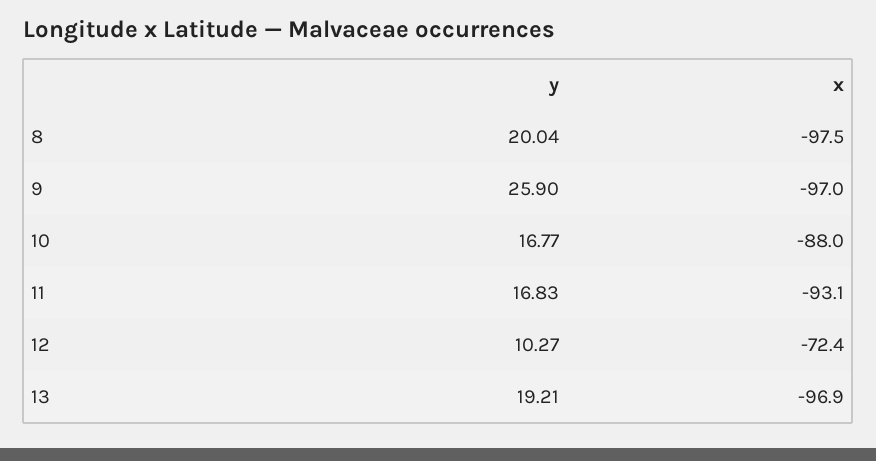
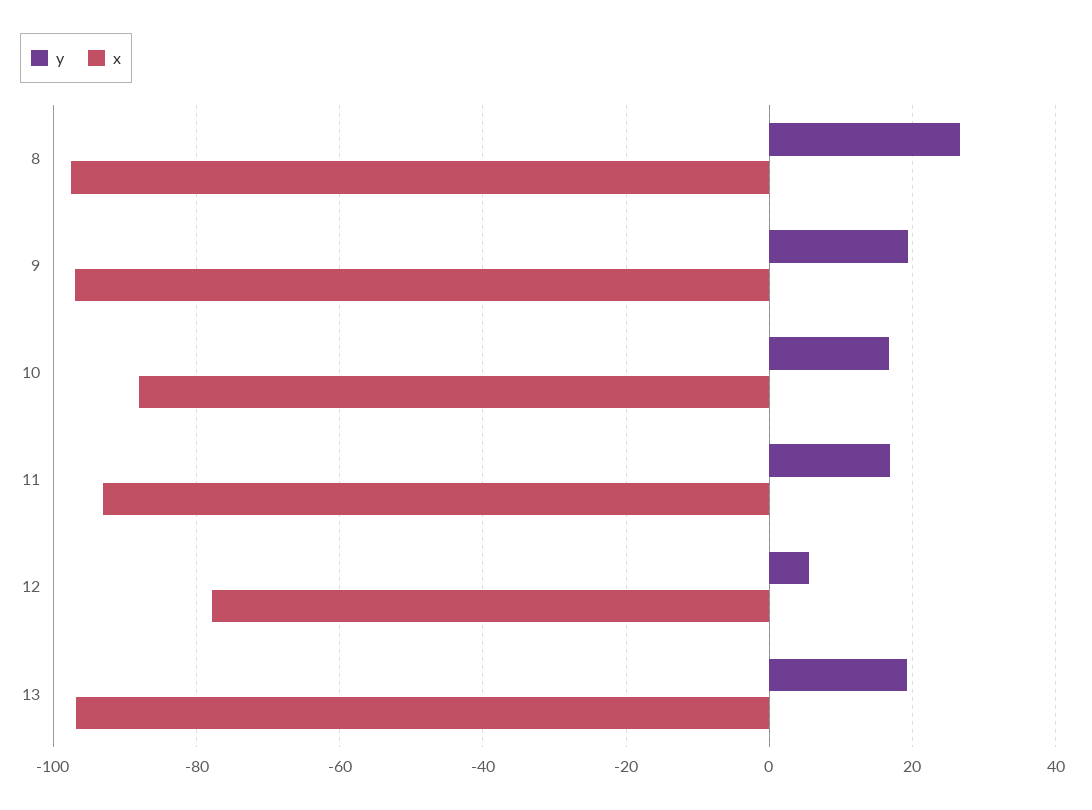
  {
    "y": {
-     "8": 20.04,
+     "8": 26,
-     "9": 25.9,
+     "9": 20,
      "10": 16.77,
      "11": 16.83,
-     "12": 10.27,
+     "12": 6,
      "13": 19.21
    },
    "x": {
      "8": -97.5,
      "9": -97,
      "10": -88,
      "11": -93.1,
-     "12": -72.4,
+     "12": -78,
      "13": -96.9
    }
  }

